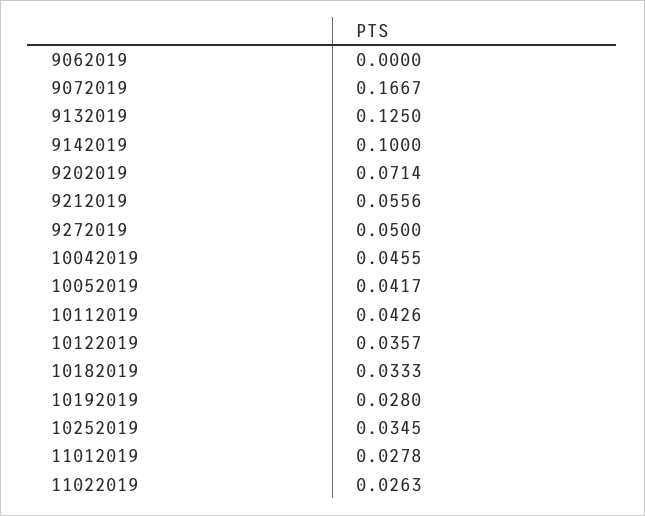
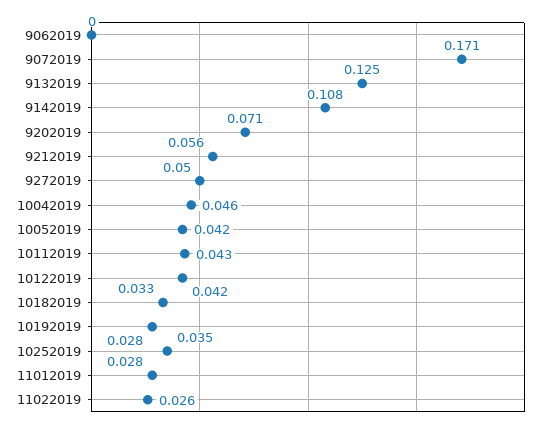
  {
    "9062019": 0,
-   "9072019": 0.1667,
+   "9072019": 0.171,
    "9132019": 0.125,
-   "9142019": 0.1,
+   "9142019": 0.108,
    "9202019": 0.0714,
    "9212019": 0.0556,
    "9272019": 0.05,
    "10042019": 0.0455,
    "10052019": 0.0417,
    "10112019": 0.0426,
-   "10122019": 0.0357,
+   "10122019": 0.042,
    "10182019": 0.0333,
    "10192019": 0.028,
    "10252019": 0.0345,
    "11012019": 0.0278,
    "11022019": 0.0263
  }

